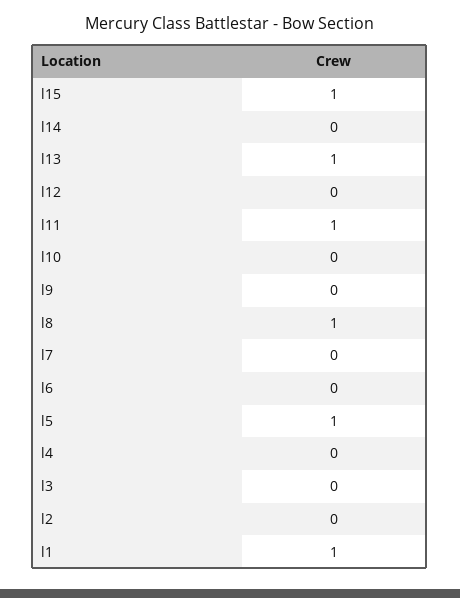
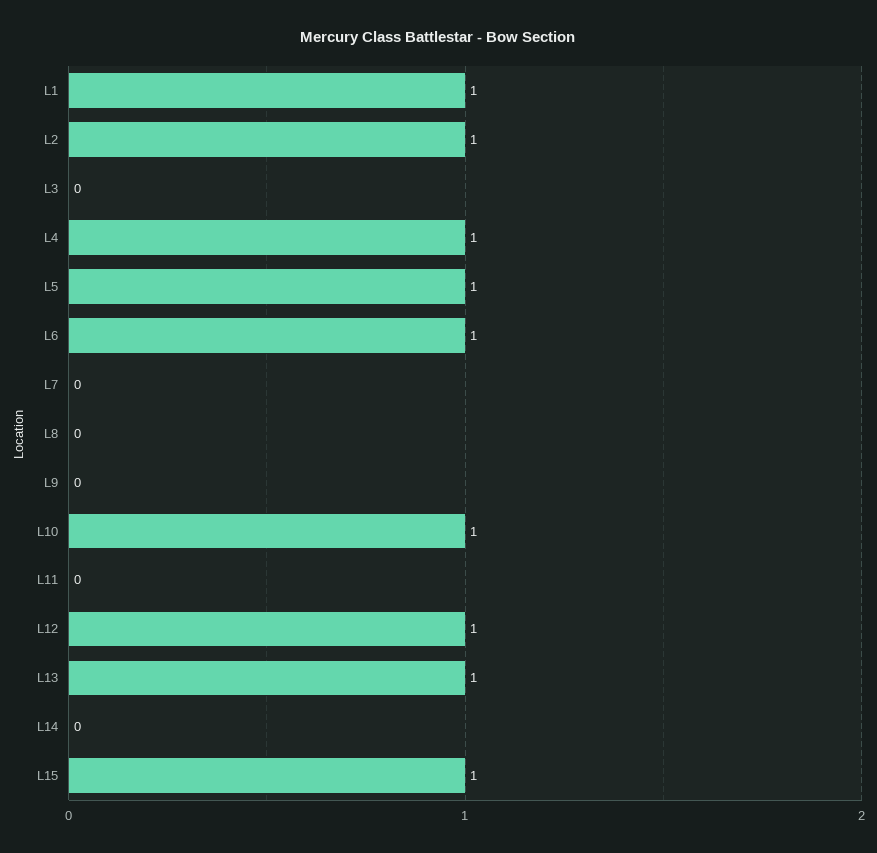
  {
    "l15": 1,
    "l14": 0,
    "l13": 1,
-   "l12": 0,
+   "l12": 1,
-   "l11": 1,
+   "l11": 0,
-   "l10": 0,
+   "l10": 1,
    "l9": 0,
-   "l8": 1,
+   "l8": 0,
    "l7": 0,
-   "l6": 0,
+   "l6": 1,
    "l5": 1,
-   "l4": 0,
+   "l4": 1,
    "l3": 0,
-   "l2": 0,
+   "l2": 1,
    "l1": 1
  }

